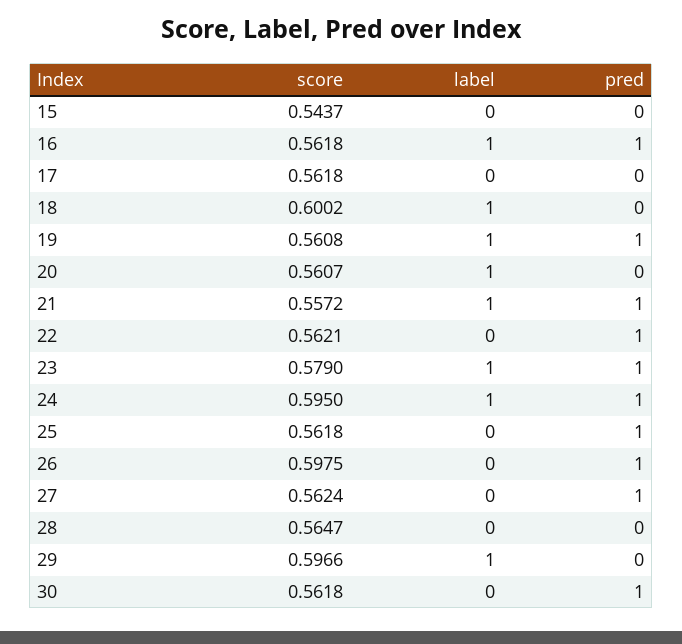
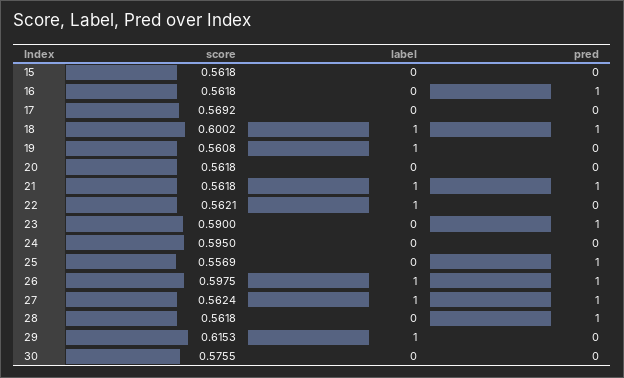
  {
    "score": {
-     "15": 0.5437,
+     "15": 0.5618,
      "16": 0.5618,
-     "17": 0.5618,
+     "17": 0.5692,
      "18": 0.6002,
      "19": 0.5608,
-     "20": 0.5607,
+     "20": 0.5618,
-     "21": 0.5572,
+     "21": 0.5618,
      "22": 0.5621,
-     "23": 0.579,
+     "23": 0.59,
      "24": 0.595,
-     "25": 0.5618,
+     "25": 0.5569,
      "26": 0.5975,
      "27": 0.5624,
-     "28": 0.5647,
+     "28": 0.5618,
-     "29": 0.5966,
+     "29": 0.6153,
-     "30": 0.5618
+     "30": 0.5755
    },
    "label": {
      "15": 0,
-     "16": 1,
+     "16": 0,
      "17": 0,
      "18": 1,
      "19": 1,
-     "20": 1,
+     "20": 0,
      "21": 1,
-     "22": 0,
+     "22": 1,
-     "23": 1,
+     "23": 0,
-     "24": 1,
+     "24": 0,
      "25": 0,
-     "26": 0,
+     "26": 1,
-     "27": 0,
+     "27": 1,
      "28": 0,
      "29": 1,
      "30": 0
    },
    "pred": {
      "15": 0,
      "16": 1,
      "17": 0,
-     "18": 0,
+     "18": 1,
-     "19": 1,
+     "19": 0,
      "20": 0,
      "21": 1,
-     "22": 1,
+     "22": 0,
      "23": 1,
-     "24": 1,
+     "24": 0,
      "25": 1,
      "26": 1,
      "27": 1,
-     "28": 0,
+     "28": 1,
      "29": 0,
-     "30": 1
+     "30": 0
    }
  }

